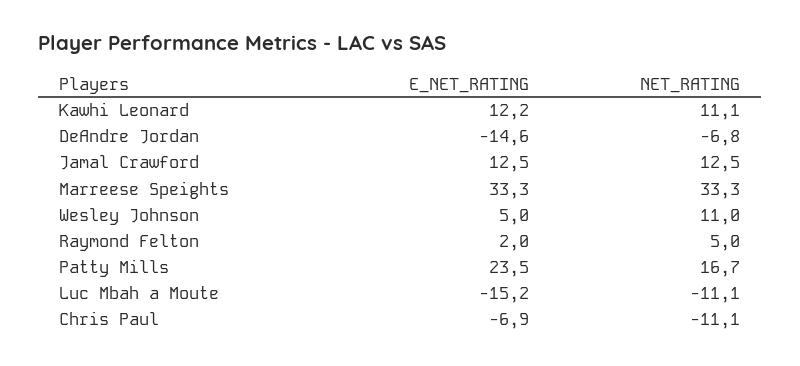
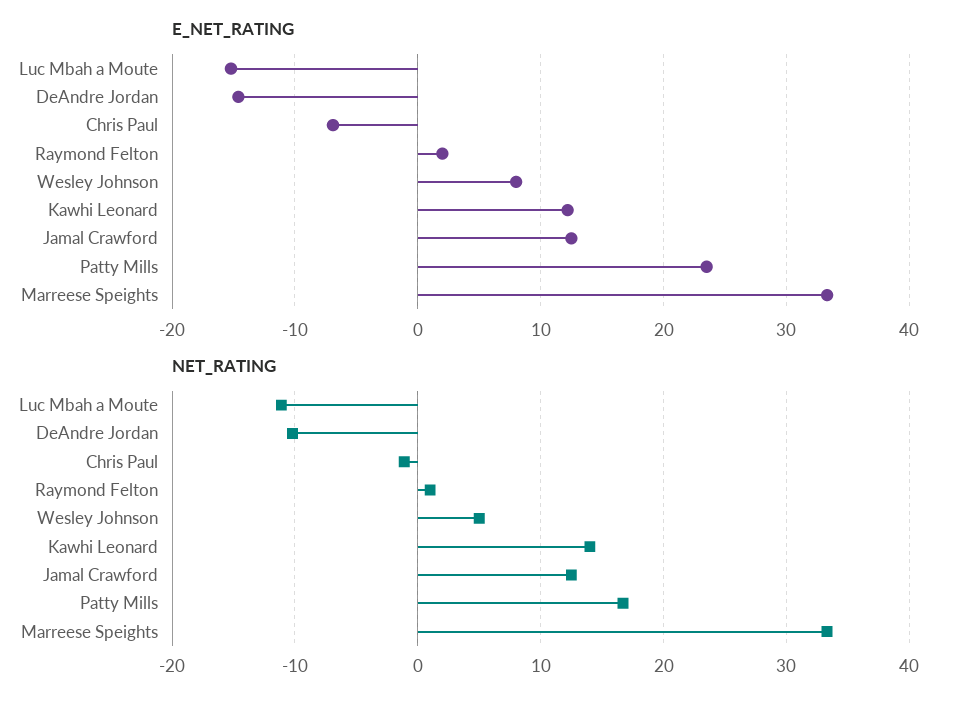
  {
    "E_NET_RATING": {
      "Kawhi Leonard": 12.2,
      "DeAndre Jordan": -14.6,
      "Jamal Crawford": 12.5,
      "Marreese Speights": 33.3,
-     "Wesley Johnson": 5,
+     "Wesley Johnson": 8,
      "Raymond Felton": 2,
      "Patty Mills": 23.5,
      "Luc Mbah a Moute": -15.2,
      "Chris Paul": -6.9
    },
    "NET_RATING": {
-     "Kawhi Leonard": 11.1,
+     "Kawhi Leonard": 14,
-     "DeAndre Jordan": -6.8,
+     "DeAndre Jordan": -10,
      "Jamal Crawford": 12.5,
      "Marreese Speights": 33.3,
-     "Wesley Johnson": 11,
+     "Wesley Johnson": 5,
-     "Raymond Felton": 5,
+     "Raymond Felton": 1,
      "Patty Mills": 16.7,
      "Luc Mbah a Moute": -11.1,
-     "Chris Paul": -11.1
+     "Chris Paul": -1
    }
  }

